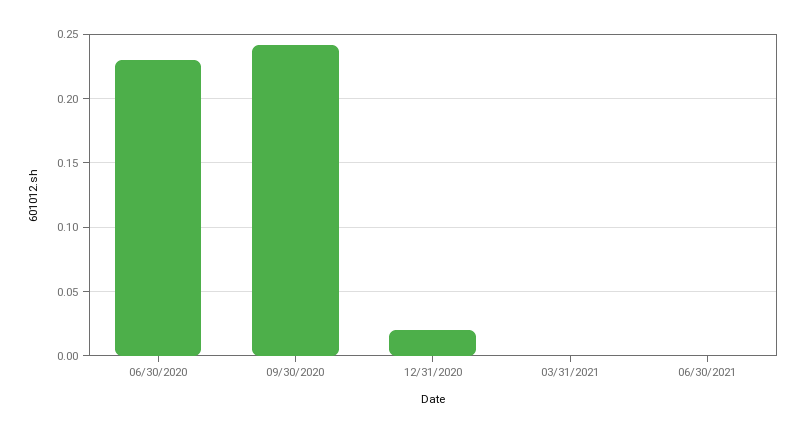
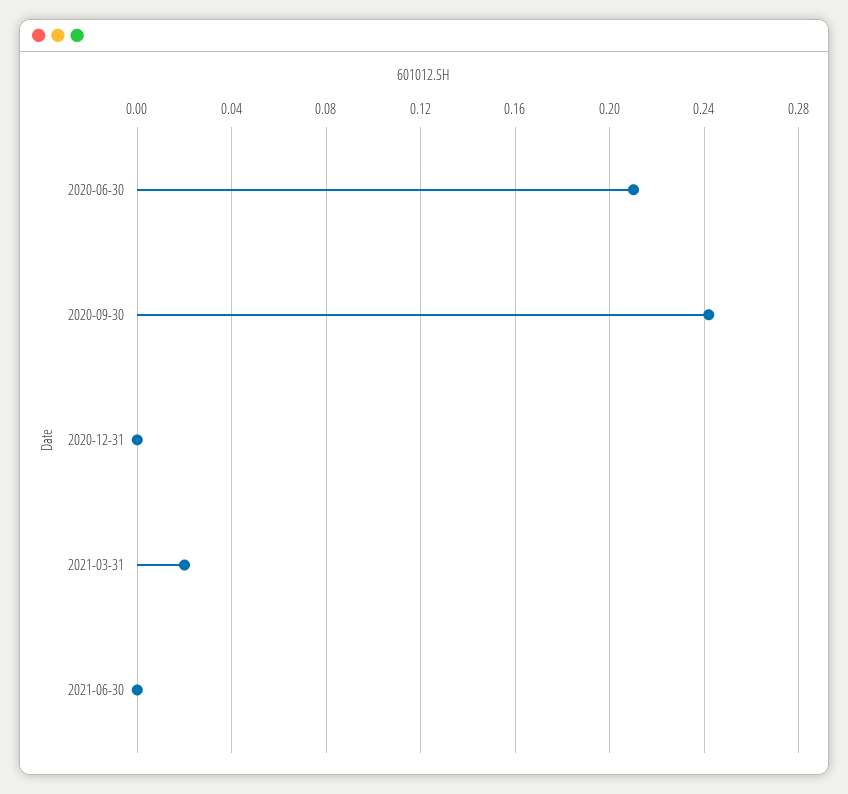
  {
-   "06/30/2020": 0.23,
+   "06/30/2020": 0.21,
    "09/30/2020": 0.24,
-   "12/31/2020": 0.02,
+   "12/31/2020": 0,
-   "03/31/2021": 0,
+   "03/31/2021": 0.02,
    "06/30/2021": 0
  }

